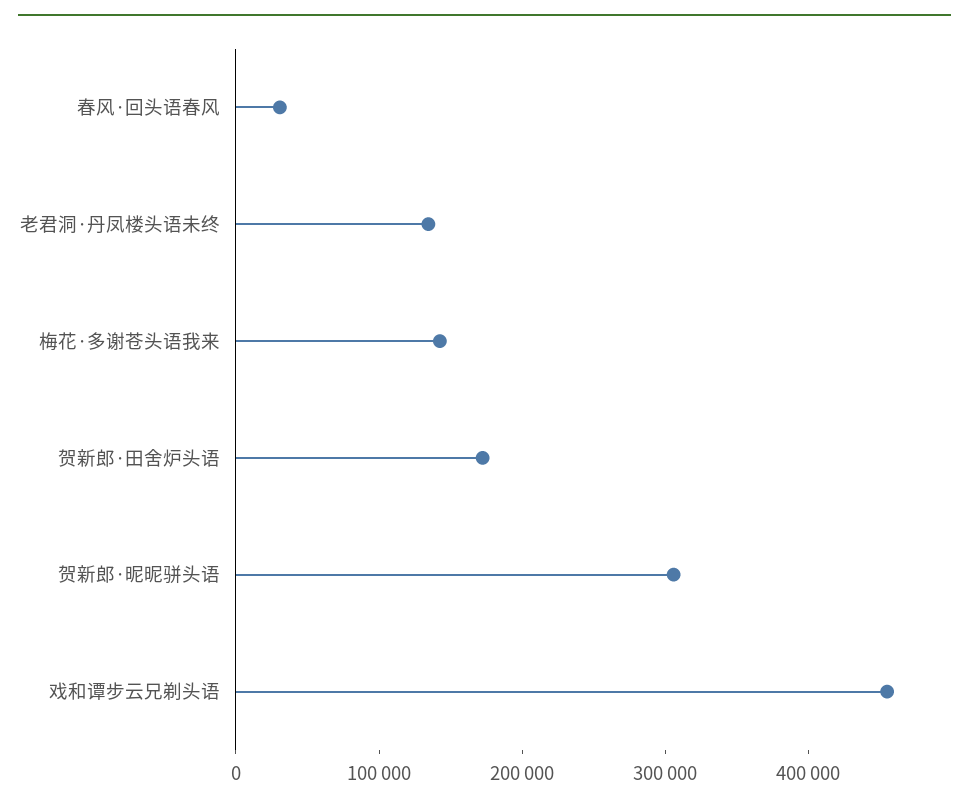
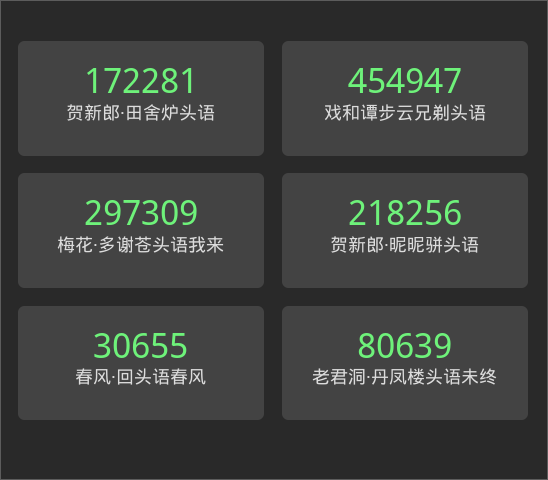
  {
    "春风·回头语春风": 30655,
-   "老君洞·丹凤楼头语未终": 140000,
+   "老君洞·丹凤楼头语未终": 80639,
-   "梅花·多谢苍头语我来": 140000,
+   "梅花·多谢苍头语我来": 297309,
    "贺新郎·田舍炉头语": 172281,
-   "贺新郎·昵昵骈头语": 300000,
+   "贺新郎·昵昵骈头语": 218256,
    "戏和谭步云兄剃头语": 454947
  }

